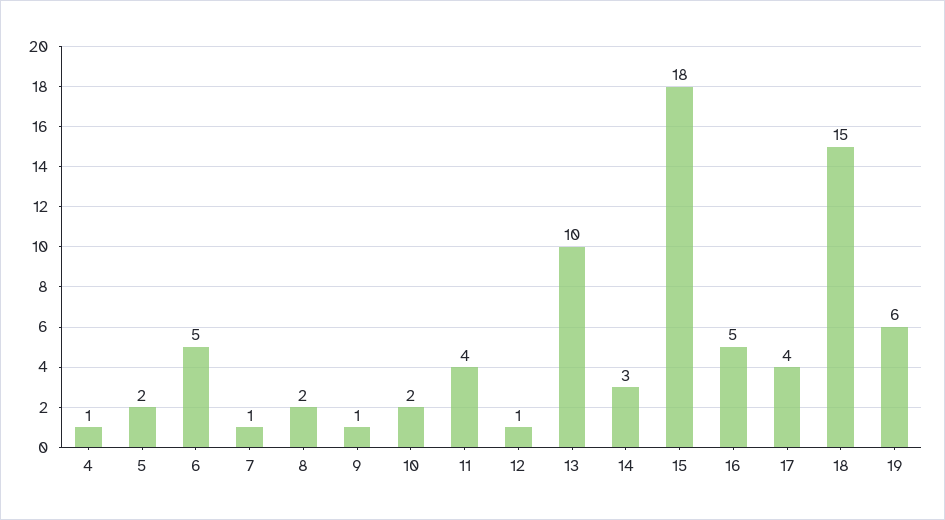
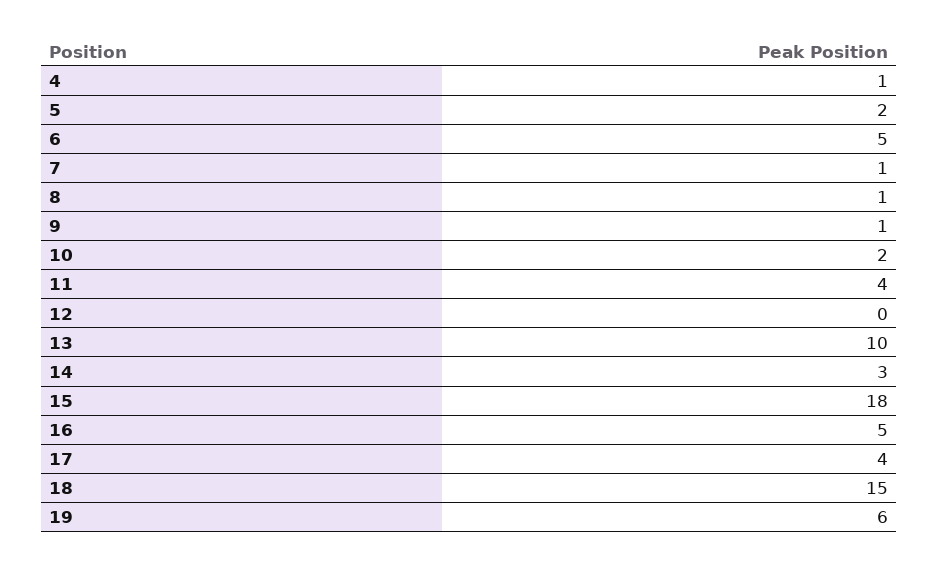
  {
    "4": 1,
    "5": 2,
    "6": 5,
    "7": 1,
-   "8": 2,
+   "8": 1,
    "9": 1,
    "10": 2,
    "11": 4,
-   "12": 1,
+   "12": 0,
    "13": 10,
    "14": 3,
    "15": 18,
    "16": 5,
    "17": 4,
    "18": 15,
    "19": 6
  }

